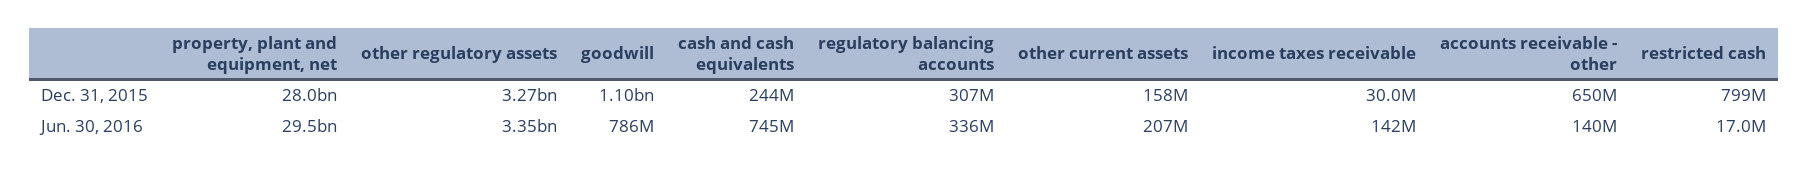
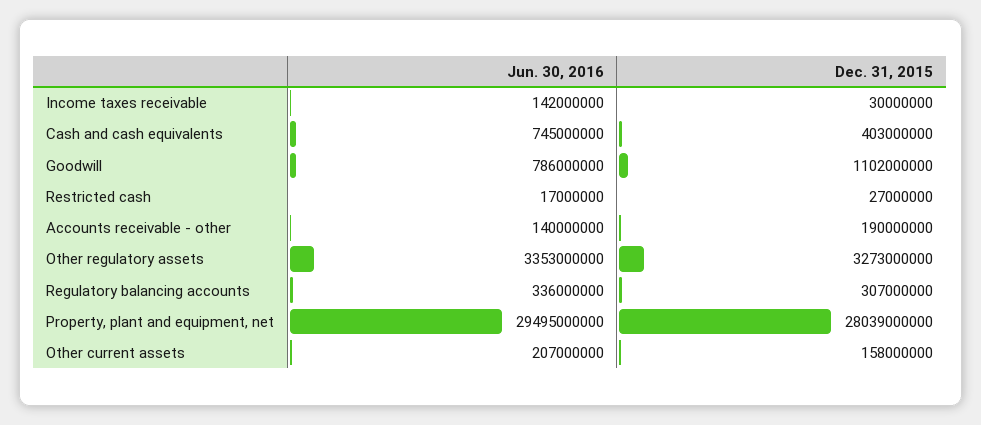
  {
    "property, plant and equipment, net": {
      "Dec. 31, 2015": 28039000000,
      "Jun. 30, 2016": 29495000000
    },
    "other regulatory assets": {
      "Dec. 31, 2015": 3273000000,
      "Jun. 30, 2016": 3353000000
    },
    "goodwill": {
      "Dec. 31, 2015": 1102000000,
      "Jun. 30, 2016": 786000000
    },
    "cash and cash equivalents": {
-     "Dec. 31, 2015": 244000000,
+     "Dec. 31, 2015": 403000000,
      "Jun. 30, 2016": 745000000
    },
    "regulatory balancing accounts": {
      "Dec. 31, 2015": 307000000,
      "Jun. 30, 2016": 336000000
    },
    "other current assets": {
      "Dec. 31, 2015": 158000000,
      "Jun. 30, 2016": 207000000
    },
    "income taxes receivable": {
      "Dec. 31, 2015": 30000000,
      "Jun. 30, 2016": 142000000
    },
    "accounts receivable - other": {
-     "Dec. 31, 2015": 650000000,
+     "Dec. 31, 2015": 190000000,
      "Jun. 30, 2016": 140000000
    },
    "restricted cash": {
-     "Dec. 31, 2015": 799000000,
+     "Dec. 31, 2015": 27000000,
      "Jun. 30, 2016": 17000000
    }
  }

